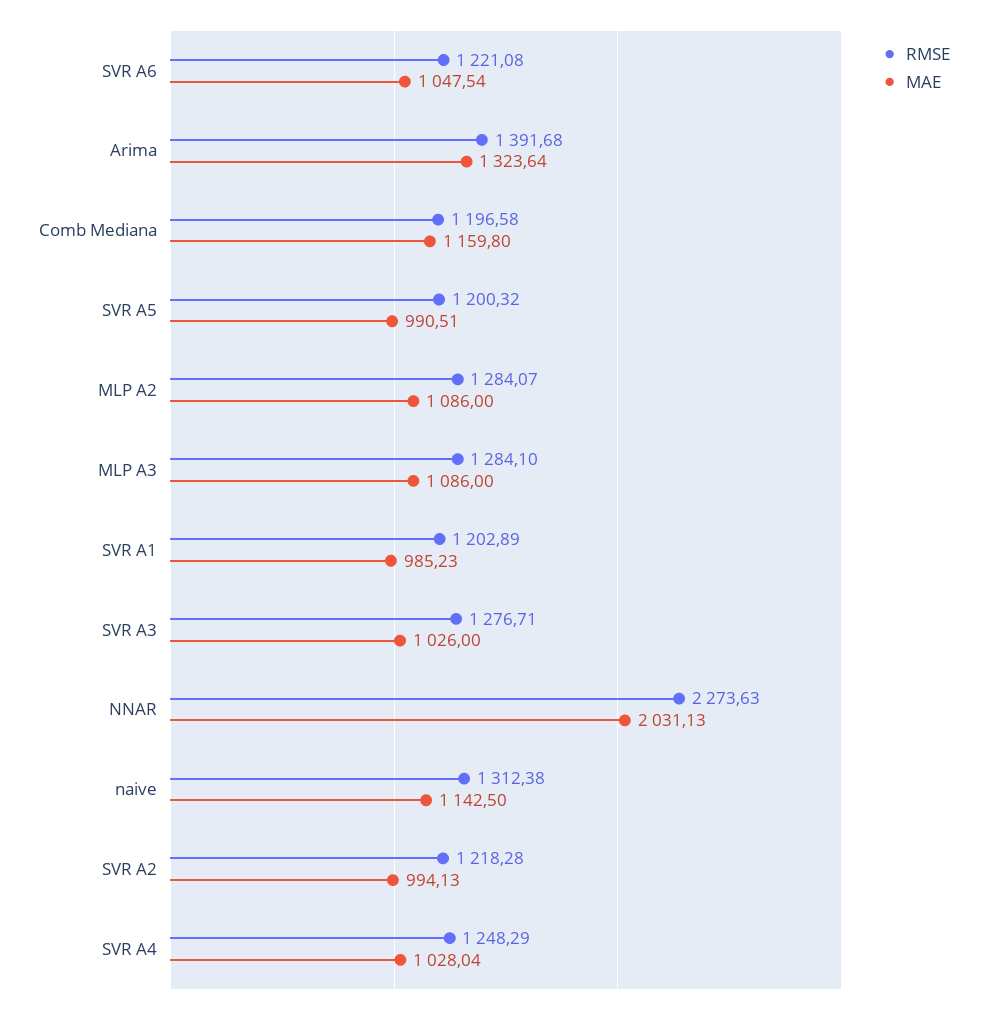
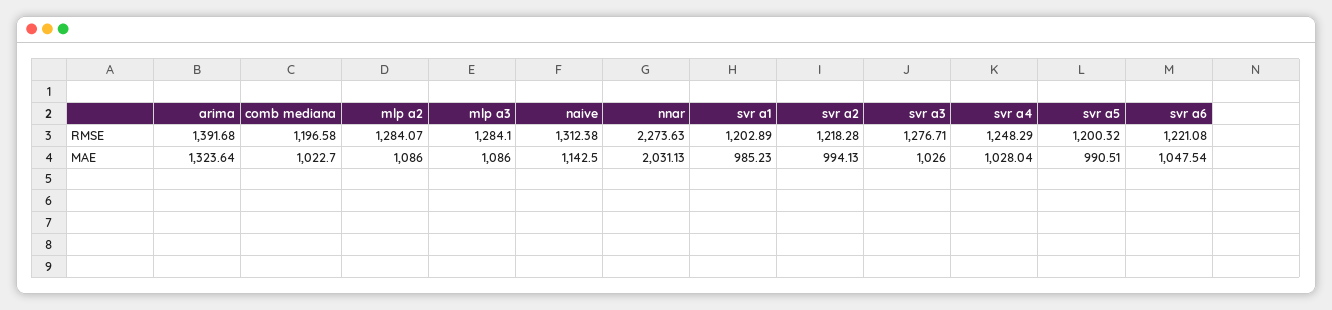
  {
    "RMSE": {
      "SVR A6": 1221.08,
      "Arima": 1391.68,
      "Comb Mediana": 1196.58,
      "SVR A5": 1200.32,
      "MLP A2": 1284.07,
      "MLP A3": 1284.1,
      "SVR A1": 1202.89,
      "SVR A3": 1276.71,
      "NNAR": 2273.63,
      "naive": 1312.38,
      "SVR A2": 1218.28,
      "SVR A4": 1248.29
    },
    "MAE": {
      "SVR A6": 1047.54,
      "Arima": 1323.64,
-     "Comb Mediana": 1159.8,
+     "Comb Mediana": 1022.7,
      "SVR A5": 990.51,
      "MLP A2": 1086,
      "MLP A3": 1086,
      "SVR A1": 985.23,
      "SVR A3": 1026,
      "NNAR": 2031.13,
      "naive": 1142.5,
      "SVR A2": 994.13,
      "SVR A4": 1028.04
    }
  }

